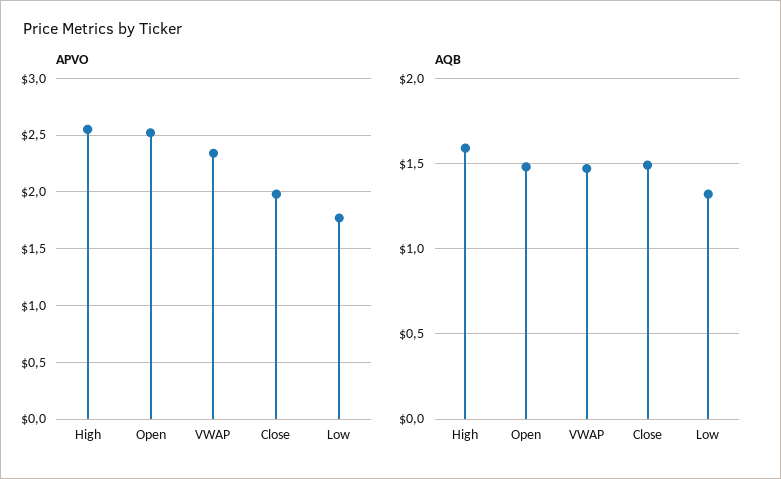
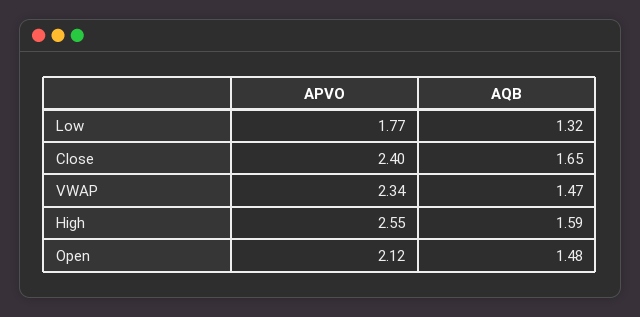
  {
    "APVO": {
      "High": 2.55,
-     "Open": 2.5,
+     "Open": 2.12,
      "VWAP": 2.34,
-     "Close": 2,
+     "Close": 2.4,
      "Low": 1.77
    },
    "AQB": {
      "High": 1.59,
      "Open": 1.48,
      "VWAP": 1.47,
-     "Close": 1.5,
+     "Close": 1.65,
      "Low": 1.32
    }
  }

